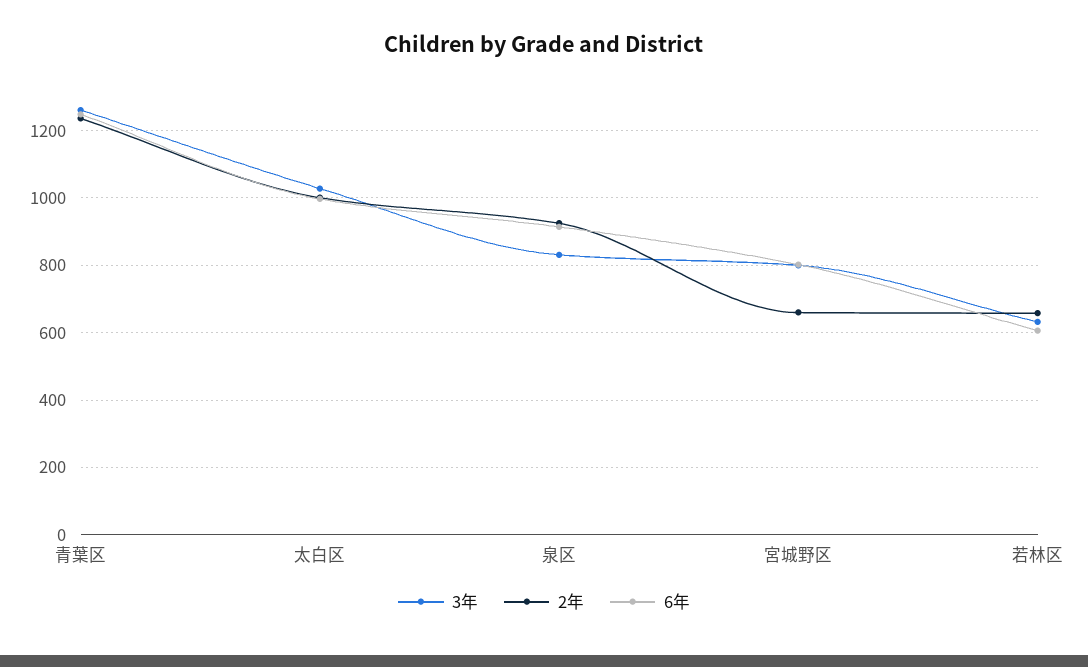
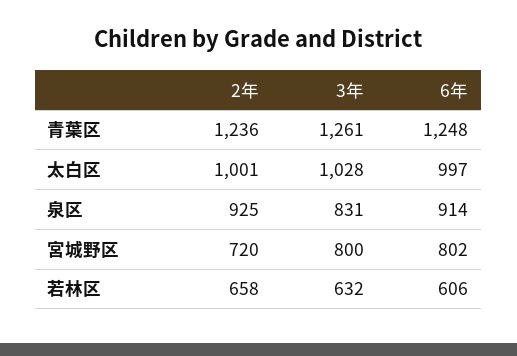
  {
    "3年": {
      "青葉区": 1261,
      "太白区": 1028,
      "泉区": 831,
      "宮城野区": 800,
      "若林区": 632
    },
    "2年": {
      "青葉区": 1236,
      "太白区": 1001,
      "泉区": 925,
-     "宮城野区": 660,
+     "宮城野区": 720,
      "若林区": 658
    },
    "6年": {
      "青葉区": 1248,
      "太白区": 997,
      "泉区": 914,
      "宮城野区": 802,
      "若林区": 606
    }
  }

